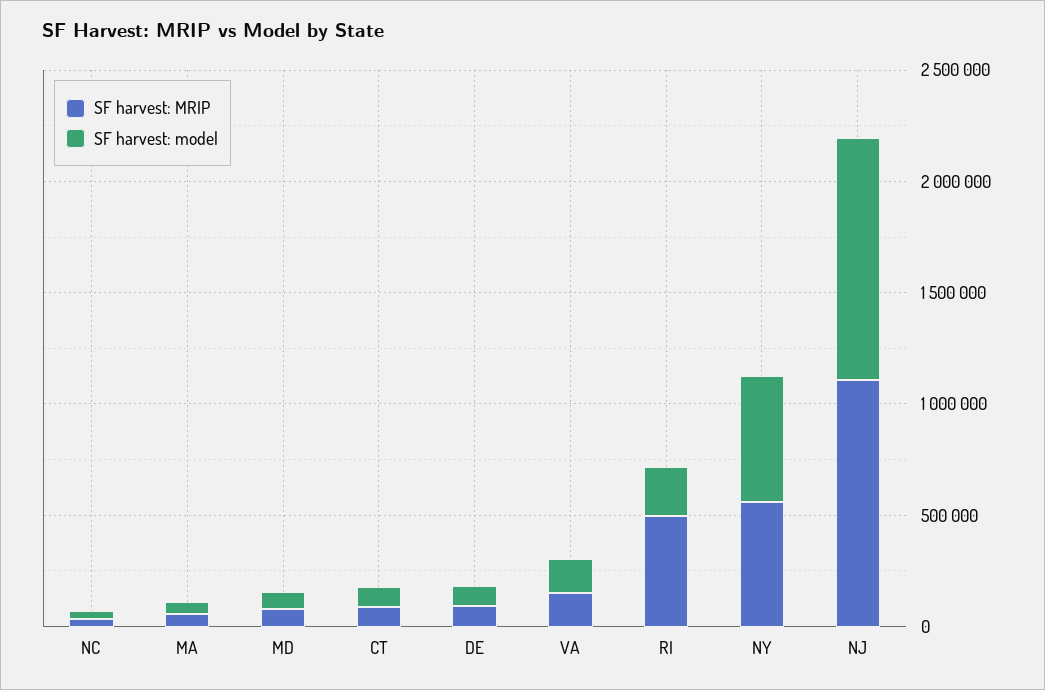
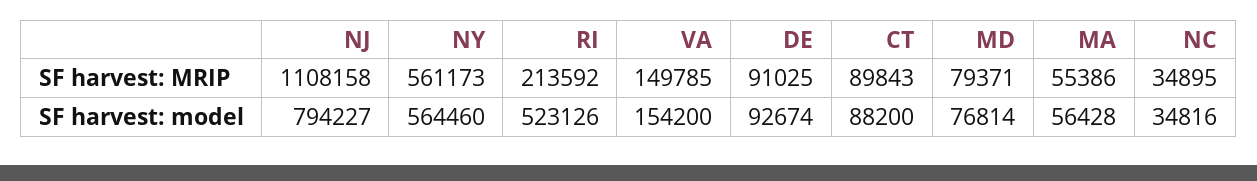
  {
    "SF harvest: MRIP": {
      "NC": 34895,
      "MA": 55386,
      "MD": 79371,
      "CT": 89843,
      "DE": 91025,
      "VA": 149785,
-     "RI": 500000,
+     "RI": 213592,
      "NY": 561173,
      "NJ": 1108158
    },
    "SF harvest: model": {
      "NC": 34816,
      "MA": 56428,
      "MD": 76814,
      "CT": 88200,
      "DE": 92674,
      "VA": 154200,
-     "RI": 200000,
+     "RI": 523126,
      "NY": 564460,
-     "NJ": 1100000
+     "NJ": 794227
    }
  }

